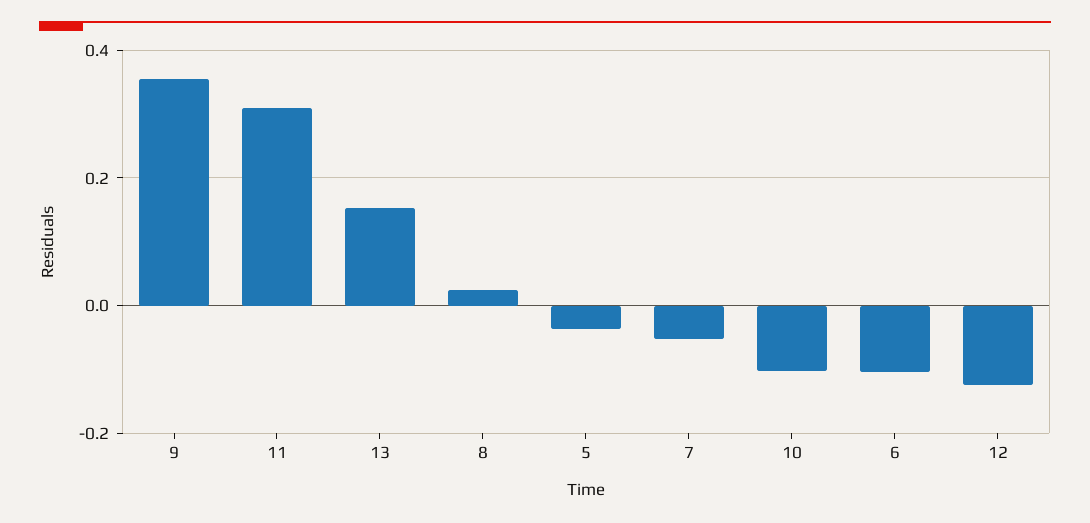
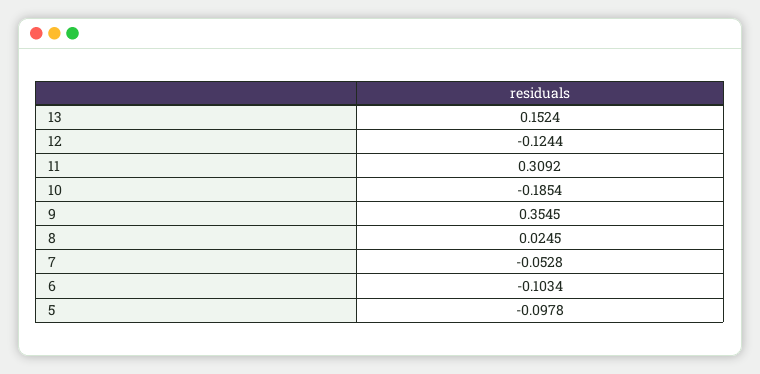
  {
    "9": 0.3545,
    "11": 0.3092,
    "13": 0.1524,
    "8": 0.0245,
-   "5": -0.04,
+   "5": -0.0978,
    "7": -0.0528,
-   "10": -0.1,
+   "10": -0.1854,
    "6": -0.1034,
    "12": -0.1244
  }

